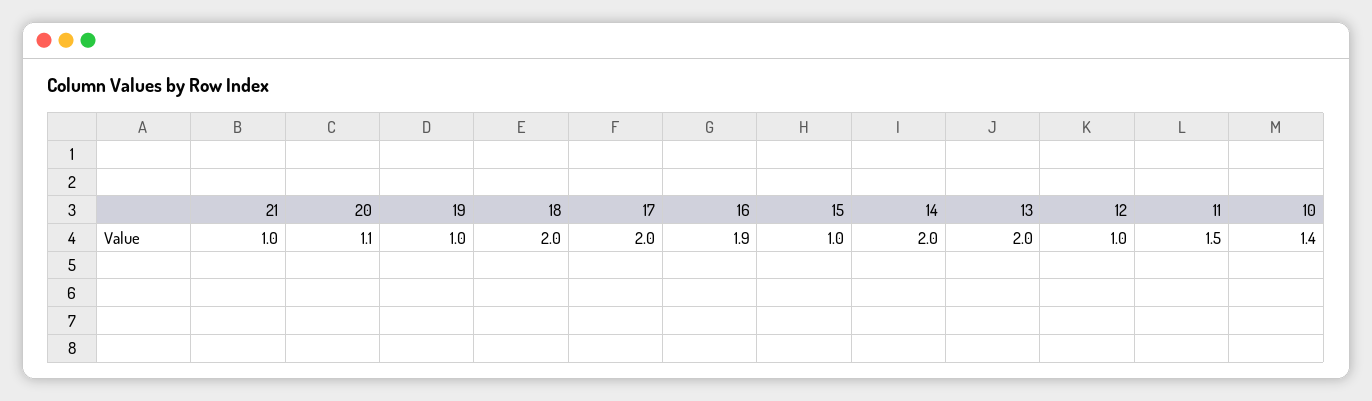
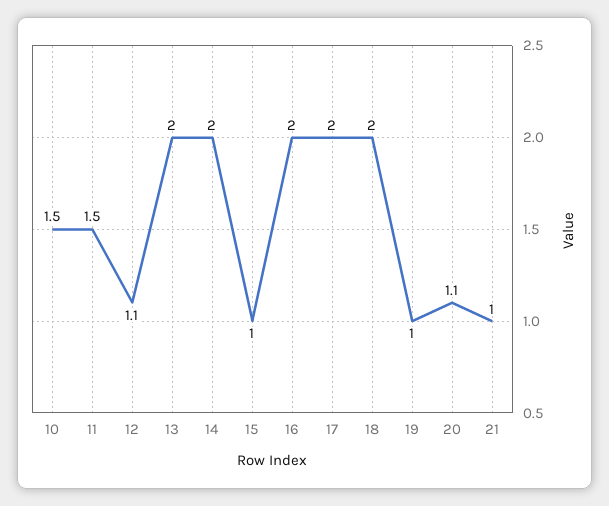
  {
    "21": 1,
    "20": 1.1,
    "19": 1,
    "18": 2,
    "17": 2,
-   "16": 1.9,
+   "16": 2,
    "15": 1,
    "14": 2,
    "13": 2,
-   "12": 1,
+   "12": 1.1,
    "11": 1.5,
-   "10": 1.4
+   "10": 1.5
  }

